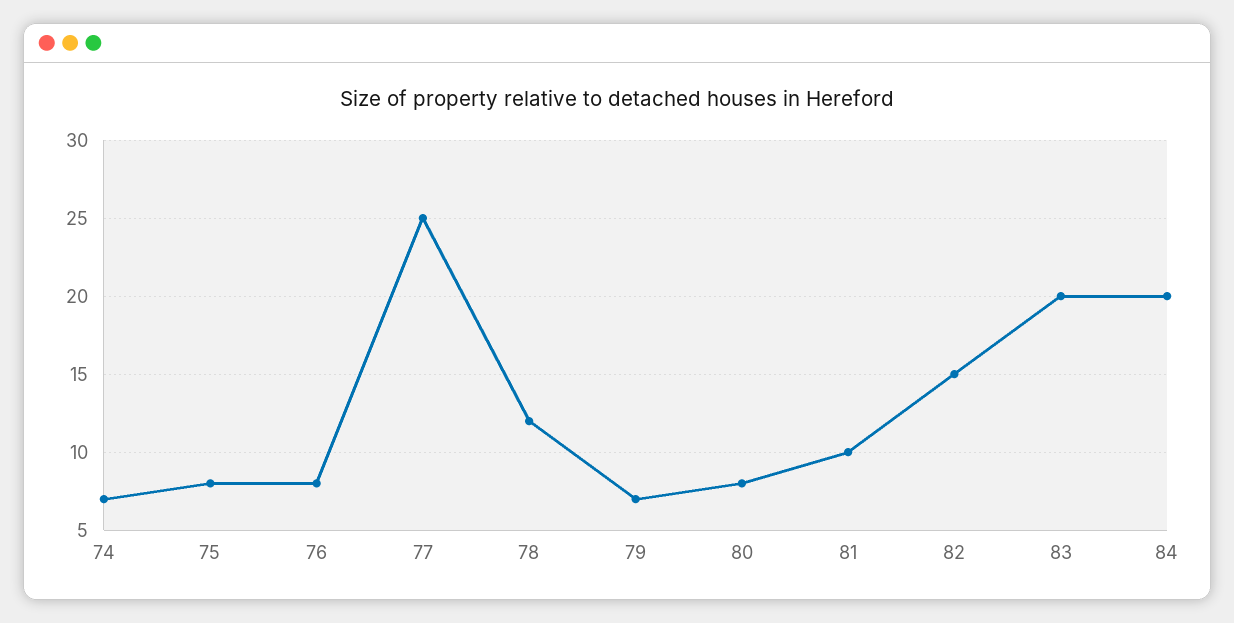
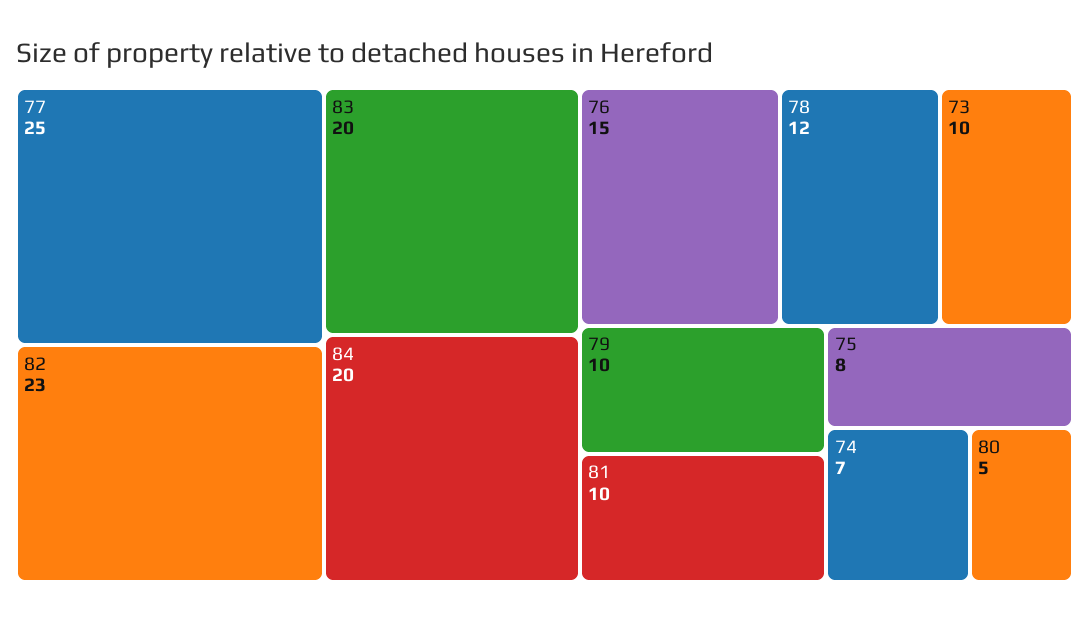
  {
    "74": 7,
    "75": 8,
-   "76": 8,
+   "76": 15,
    "77": 25,
    "78": 12,
-   "79": 7,
+   "79": 10,
-   "80": 8,
+   "80": 5,
    "81": 10,
-   "82": 15,
+   "82": 23,
    "83": 20,
-   "84": 20
+   "84": 20,
+   "73": 10
  }

